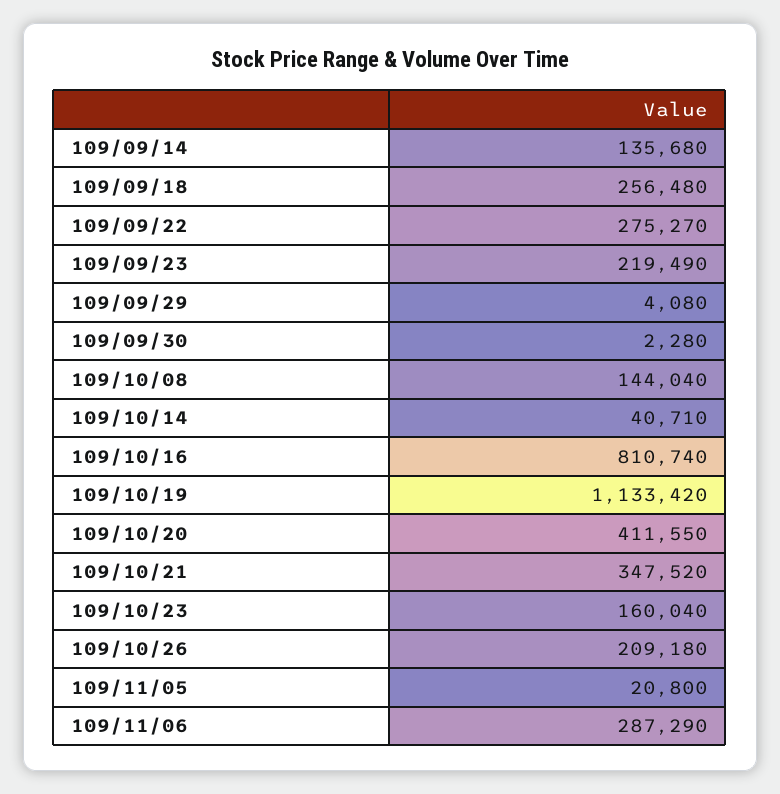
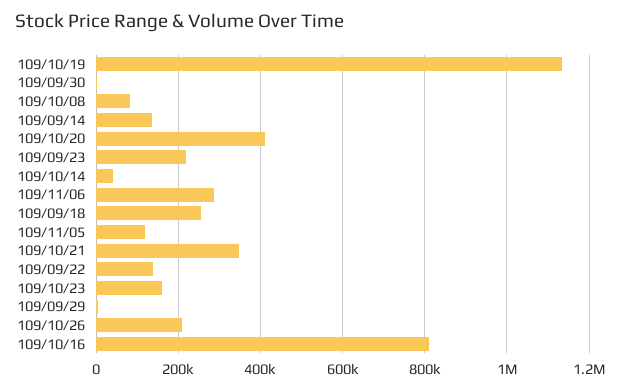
  {
    "109/09/14": 135680,
    "109/09/18": 256480,
-   "109/09/22": 275270,
+   "109/09/22": 140000,
    "109/09/23": 219490,
    "109/09/29": 4080,
    "109/09/30": 2280,
-   "109/10/08": 144040,
+   "109/10/08": 80000,
    "109/10/14": 40710,
    "109/10/16": 810740,
    "109/10/19": 1133420,
    "109/10/20": 411550,
    "109/10/21": 347520,
    "109/10/23": 160040,
    "109/10/26": 209180,
-   "109/11/05": 20800,
+   "109/11/05": 120000,
    "109/11/06": 287290
  }

